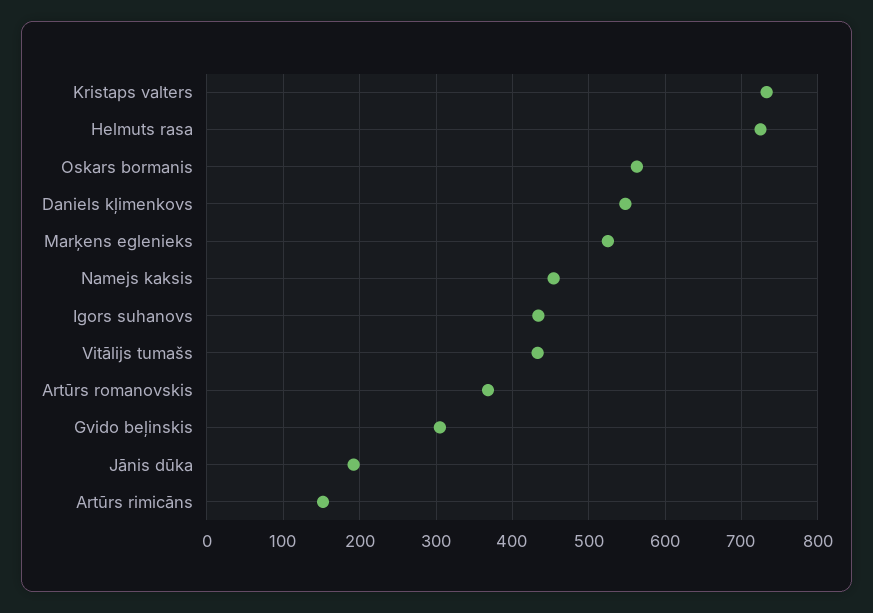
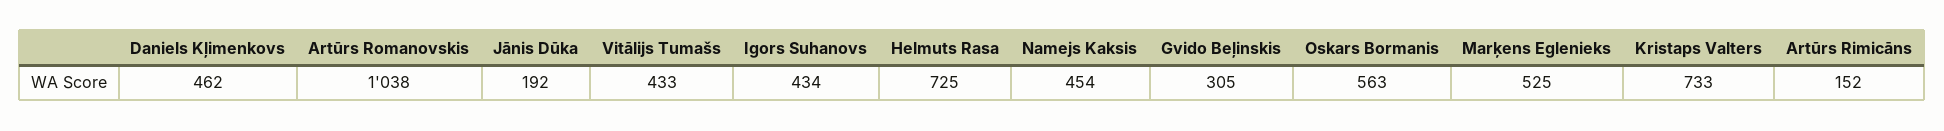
  {
    "Kristaps valters": 733,
    "Helmuts rasa": 725,
    "Oskars bormanis": 563,
-   "Daniels kļimenkovs": 550,
+   "Daniels kļimenkovs": 462,
    "Marķens eglenieks": 525,
    "Namejs kaksis": 454,
    "Igors suhanovs": 434,
    "Vitālijs tumašs": 433,
-   "Artūrs romanovskis": 370,
+   "Artūrs romanovskis": 1038,
    "Gvido beļinskis": 305,
    "Jānis dūka": 192,
    "Artūrs rimicāns": 152
  }

